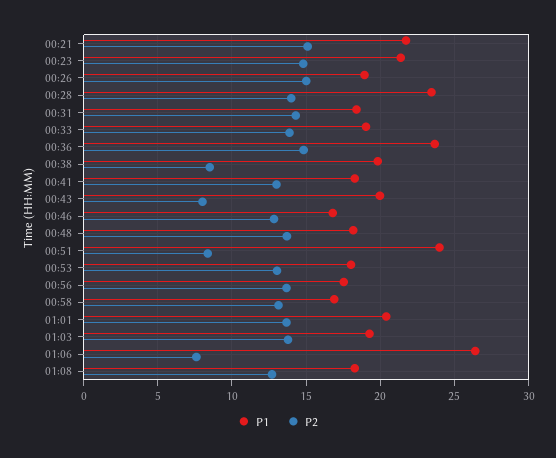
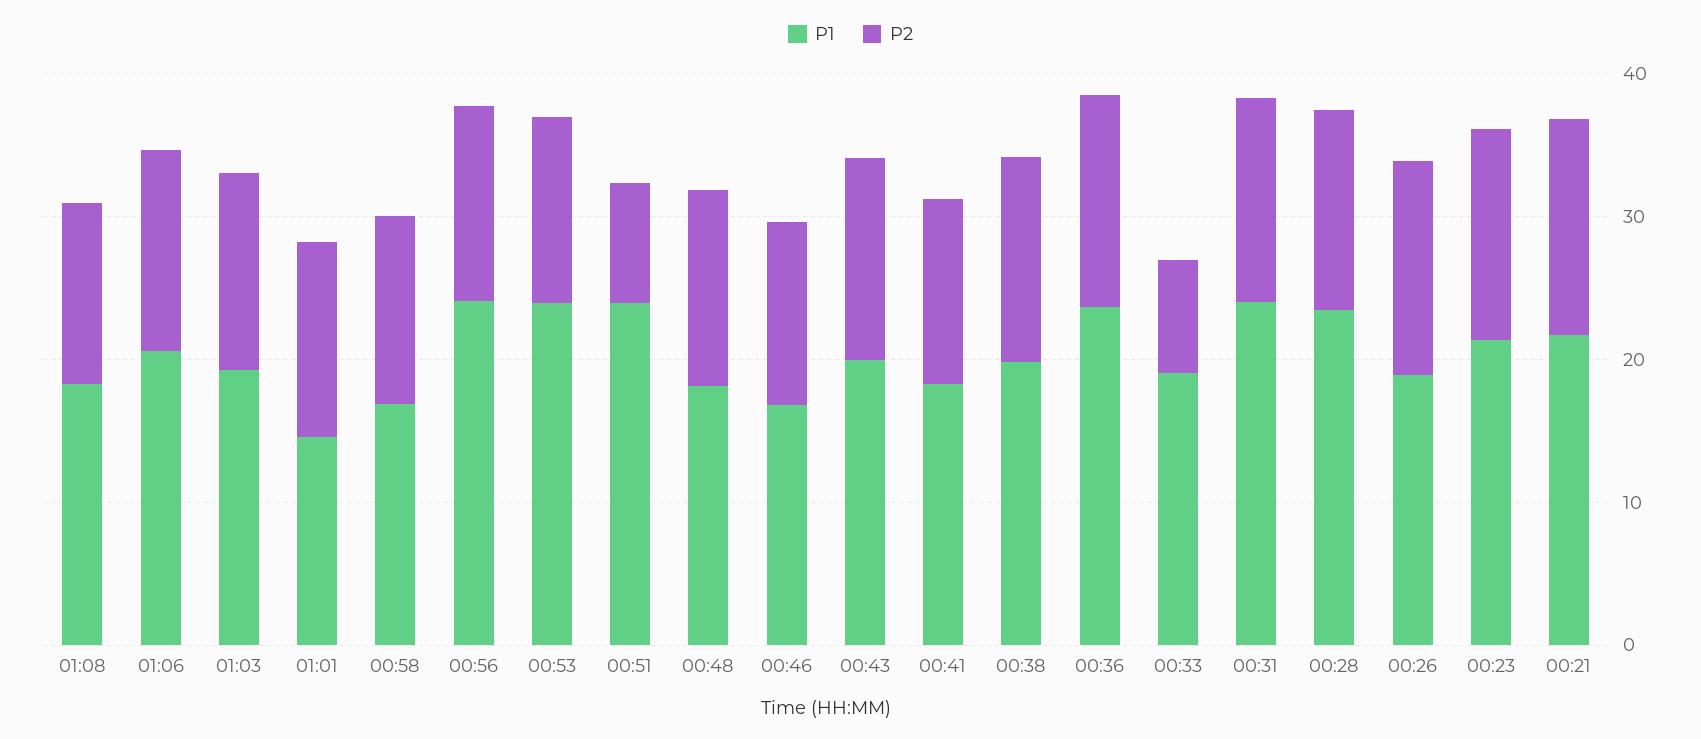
  {
    "P1": {
      "00:21": 21.5,
      "00:23": 21.5,
      "00:26": 19,
      "00:28": 23.5,
-     "00:31": 18.5,
+     "00:31": 24,
      "00:33": 19,
      "00:36": 23.5,
      "00:38": 20,
      "00:41": 18.5,
      "00:43": 20,
      "00:46": 17,
      "00:48": 18,
      "00:51": 24,
-     "00:53": 18,
+     "00:53": 24,
-     "00:56": 17.5,
+     "00:56": 24,
      "00:58": 17,
-     "01:01": 20.5,
+     "01:01": 14,
      "01:03": 19.5,
-     "01:06": 26.5,
+     "01:06": 20,
      "01:08": 18.5
    },
    "P2": {
      "00:21": 15,
      "00:23": 15,
      "00:26": 15,
      "00:28": 14,
      "00:31": 14.5,
-     "00:33": 14,
+     "00:33": 8,
      "00:36": 15,
-     "00:38": 8.5,
+     "00:38": 14,
      "00:41": 13,
-     "00:43": 8,
+     "00:43": 14,
      "00:46": 13,
      "00:48": 13.5,
      "00:51": 8.5,
      "00:53": 13,
      "00:56": 13.5,
      "00:58": 13,
      "01:01": 13.5,
      "01:03": 14,
-     "01:06": 7.5,
+     "01:06": 14,
      "01:08": 12.5
    }
  }

